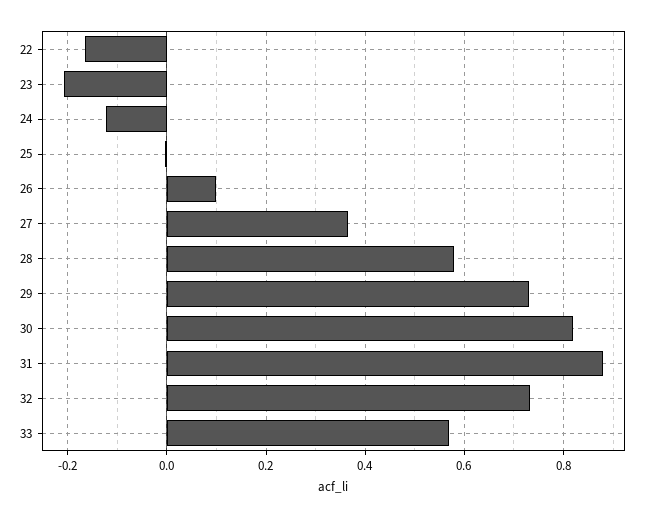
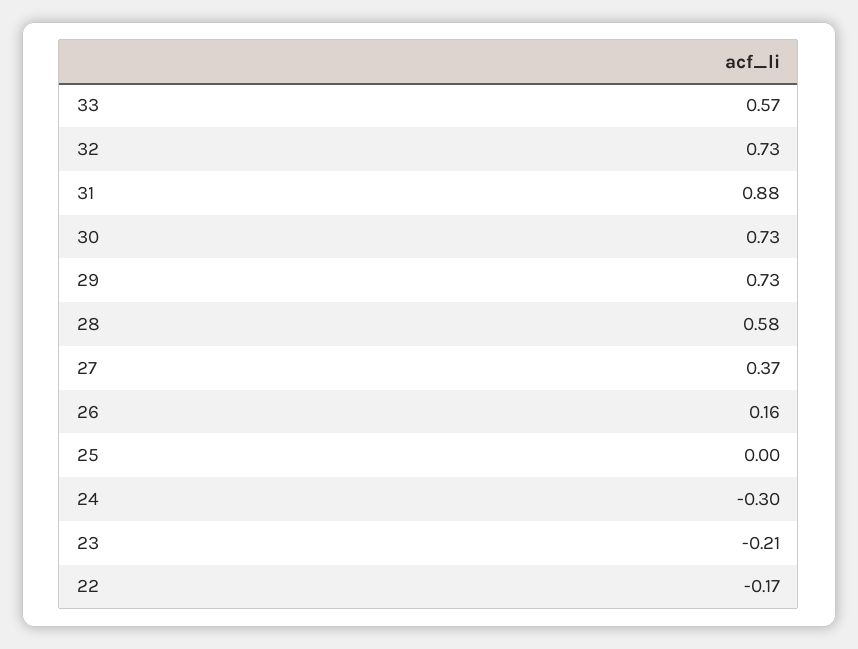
  {
    "22": -0.17,
    "23": -0.21,
-   "24": -0.12,
+   "24": -0.3,
    "25": 0,
-   "26": 0.1,
+   "26": 0.16,
    "27": 0.37,
    "28": 0.58,
    "29": 0.73,
-   "30": 0.82,
+   "30": 0.73,
    "31": 0.88,
    "32": 0.73,
    "33": 0.57
  }

